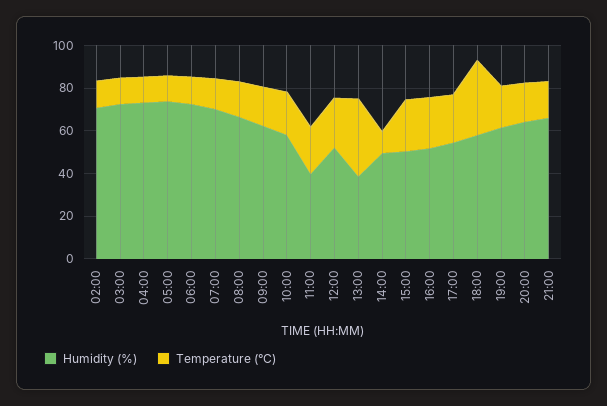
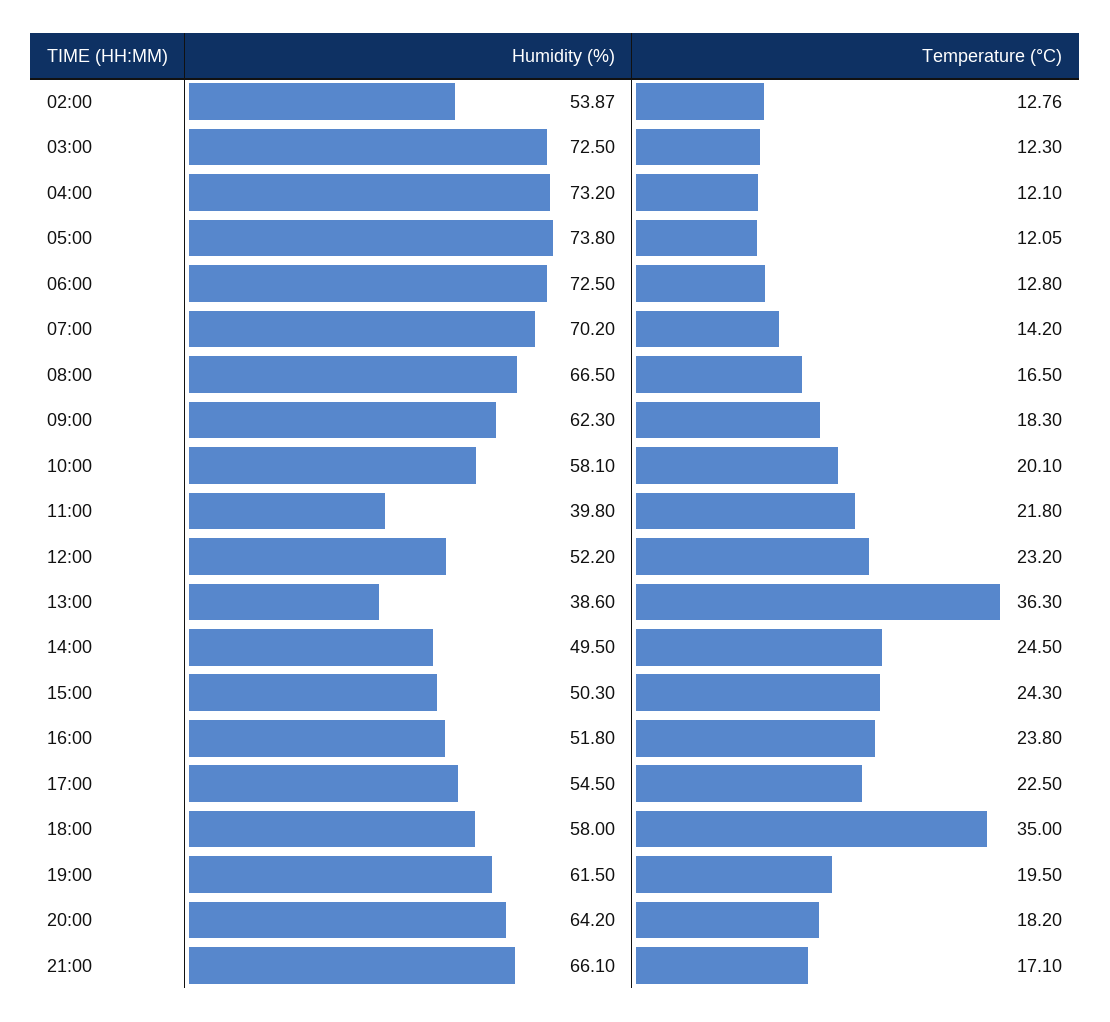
  {
    "Humidity (%)": {
-     "02:00": 70,
+     "02:00": 53.87,
      "03:00": 72.5,
      "04:00": 73.2,
      "05:00": 73.8,
      "06:00": 72.5,
      "07:00": 70.2,
      "08:00": 66.5,
      "09:00": 62.3,
      "10:00": 58.1,
      "11:00": 39.8,
      "12:00": 52.2,
      "13:00": 38.6,
      "14:00": 49.5,
      "15:00": 50.3,
      "16:00": 51.8,
      "17:00": 54.5,
      "18:00": 58,
      "19:00": 61.5,
      "20:00": 64.2,
      "21:00": 66.1
    },
    "Temperature (°C)": {
      "02:00": 12.76,
      "03:00": 12.3,
      "04:00": 12.1,
      "05:00": 12.05,
      "06:00": 12.8,
      "07:00": 14.2,
      "08:00": 16.5,
      "09:00": 18.3,
      "10:00": 20.1,
      "11:00": 21.8,
      "12:00": 23.2,
      "13:00": 36.3,
-     "14:00": 10,
+     "14:00": 24.5,
      "15:00": 24.3,
      "16:00": 23.8,
      "17:00": 22.5,
      "18:00": 35,
      "19:00": 19.5,
      "20:00": 18.2,
      "21:00": 17.1
    }
  }

